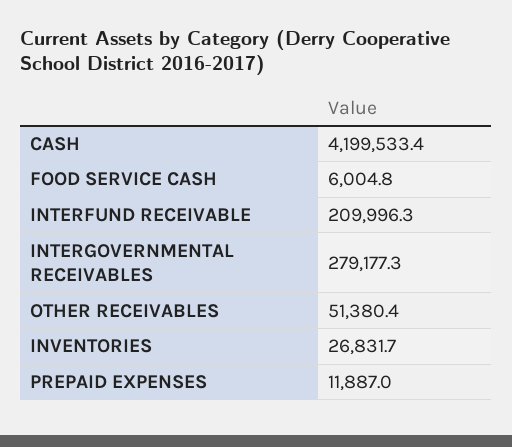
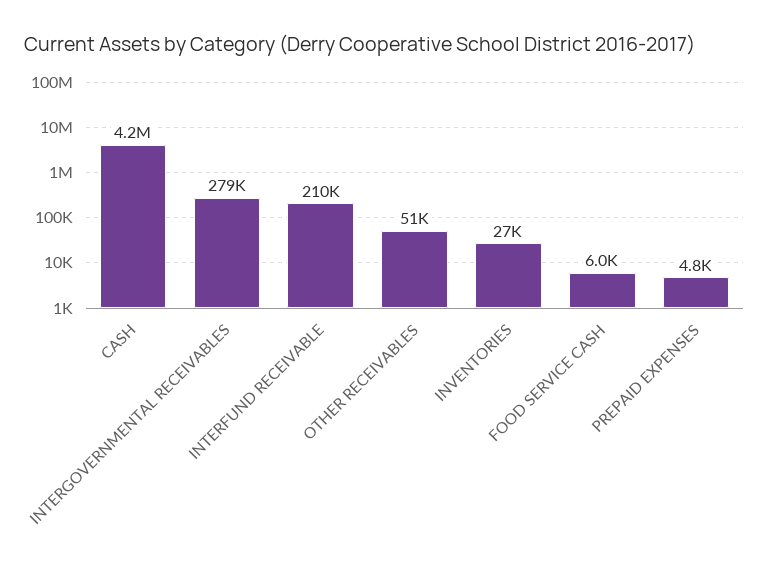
  {
    "CASH": 4199533.4,
    "FOOD SERVICE CASH": 6004.8,
    "INTERFUND RECEIVABLE": 209996.3,
    "INTERGOVERNMENTAL RECEIVABLES": 279177.3,
    "OTHER RECEIVABLES": 51380.4,
    "INVENTORIES": 26831.7,
-   "PREPAID EXPENSES": 11887
+   "PREPAID EXPENSES": 4800
  }

